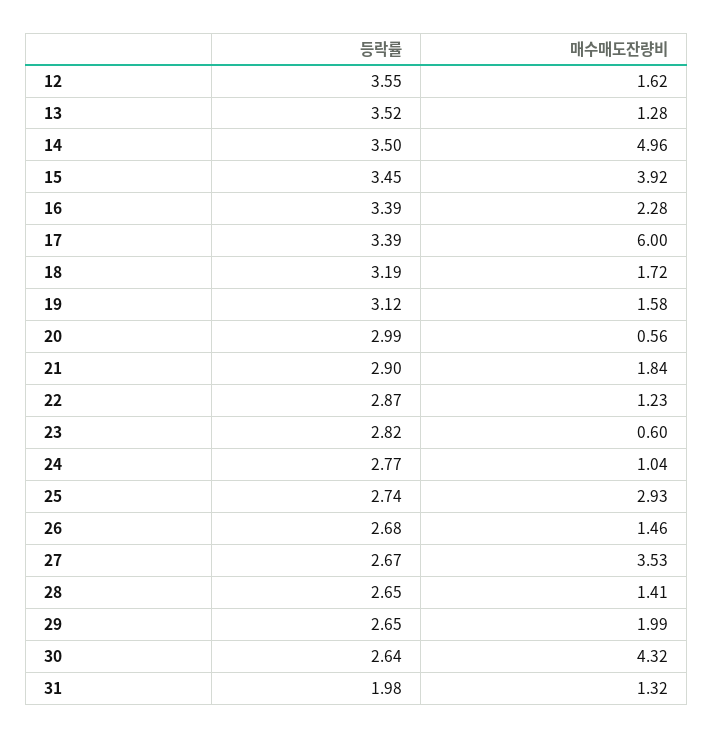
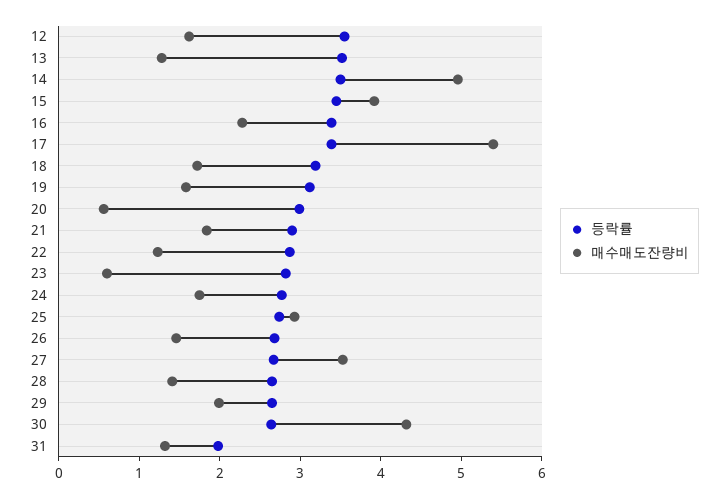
  {
    "등락률": {
      "12": 3.55,
      "13": 3.52,
      "14": 3.5,
      "15": 3.45,
      "16": 3.39,
      "17": 3.39,
      "18": 3.19,
      "19": 3.12,
      "20": 2.99,
      "21": 2.9,
      "22": 2.87,
      "23": 2.82,
      "24": 2.77,
      "25": 2.74,
      "26": 2.68,
      "27": 2.67,
      "28": 2.65,
      "29": 2.65,
      "30": 2.64,
      "31": 1.98
    },
    "매수매도잔량비": {
      "12": 1.62,
      "13": 1.28,
      "14": 4.96,
      "15": 3.92,
      "16": 2.28,
-     "17": 6,
+     "17": 5.4,
      "18": 1.72,
      "19": 1.58,
      "20": 0.56,
      "21": 1.84,
      "22": 1.23,
      "23": 0.6,
-     "24": 1.04,
+     "24": 1.8,
      "25": 2.93,
      "26": 1.46,
      "27": 3.53,
      "28": 1.41,
      "29": 1.99,
      "30": 4.32,
      "31": 1.32
    }
  }

